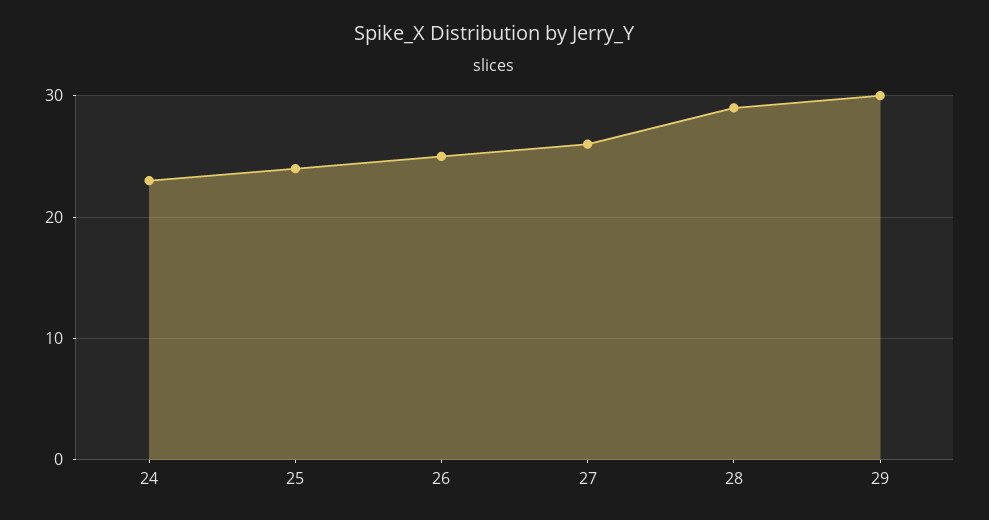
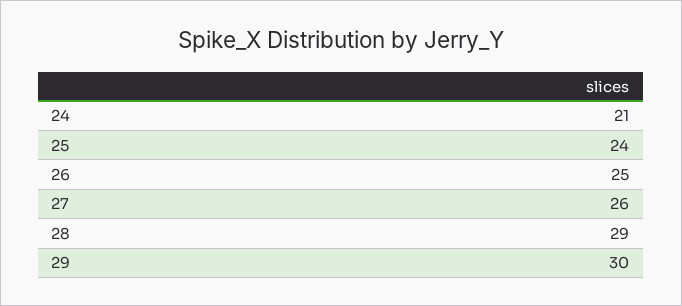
  {
-   "24": 23,
+   "24": 21,
    "25": 24,
    "26": 25,
    "27": 26,
    "28": 29,
    "29": 30
  }

